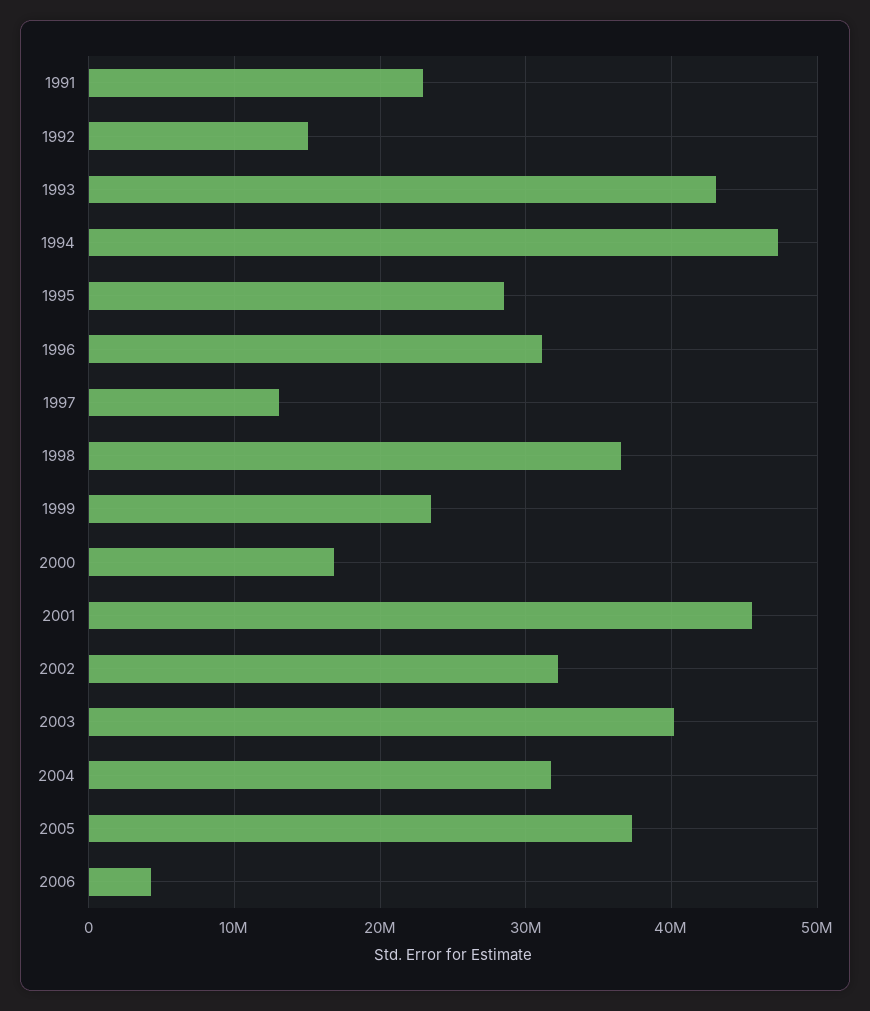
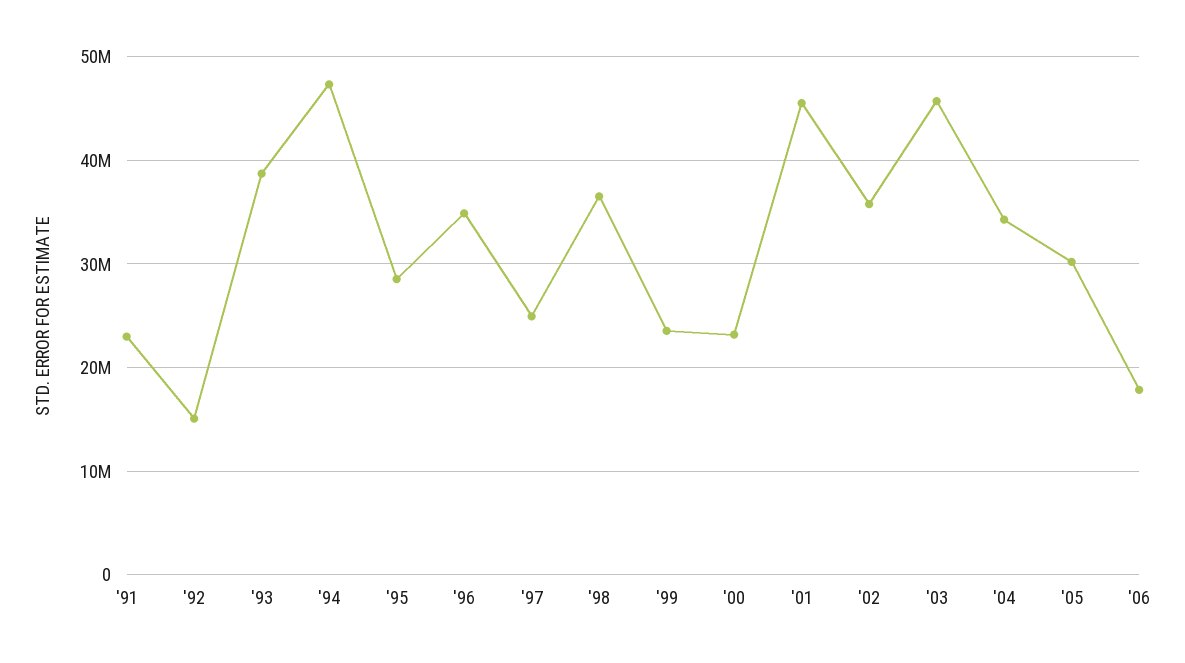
  {
    "1991": 23000000,
    "1992": 15000000,
-   "1993": 43000000,
+   "1993": 39000000,
    "1994": 47000000,
    "1995": 29000000,
-   "1996": 31000000,
+   "1996": 35000000,
-   "1997": 13000000,
+   "1997": 25000000,
    "1998": 37000000,
    "1999": 24000000,
-   "2000": 17000000,
+   "2000": 23000000,
    "2001": 46000000,
-   "2002": 32000000,
+   "2002": 36000000,
-   "2003": 40000000,
+   "2003": 46000000,
-   "2004": 32000000,
+   "2004": 34000000,
-   "2005": 37000000,
+   "2005": 30000000,
-   "2006": 4000000
+   "2006": 18000000
  }

